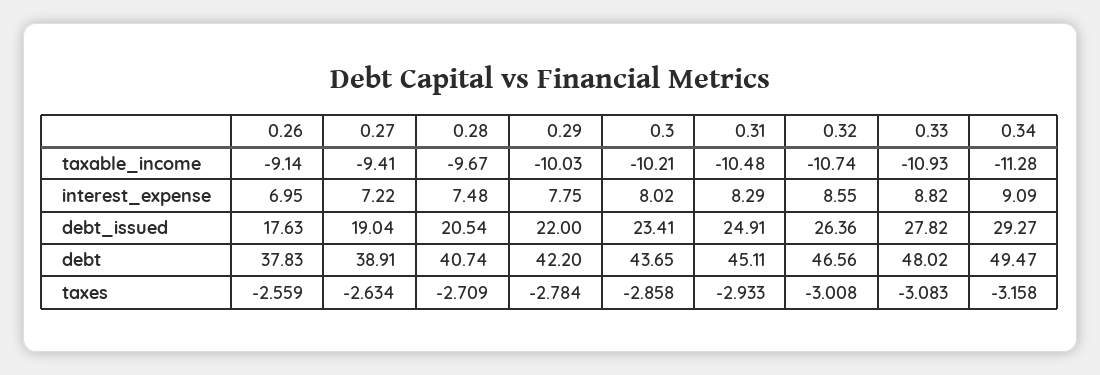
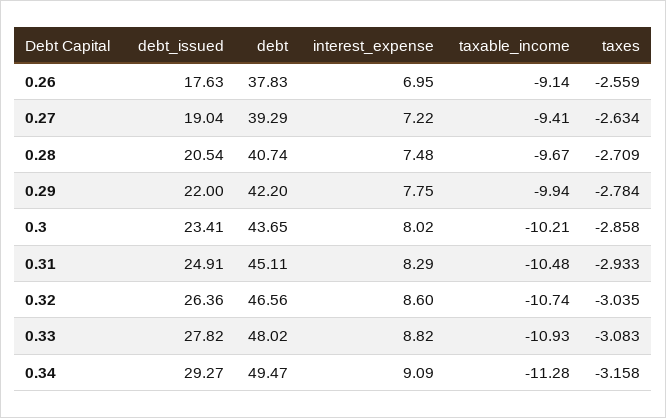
  {
    "0.26": {
      "taxable_income": -9.14,
      "interest_expense": 6.95,
      "debt_issued": 17.63,
      "debt": 37.83,
      "taxes": -2.559
    },
    "0.27": {
      "taxable_income": -9.41,
      "interest_expense": 7.22,
      "debt_issued": 19.04,
-     "debt": 38.91,
+     "debt": 39.29,
      "taxes": -2.634
    },
    "0.28": {
      "taxable_income": -9.67,
      "interest_expense": 7.48,
      "debt_issued": 20.54,
      "debt": 40.74,
      "taxes": -2.709
    },
    "0.29": {
-     "taxable_income": -10.03,
+     "taxable_income": -9.94,
      "interest_expense": 7.75,
      "debt_issued": 22,
      "debt": 42.2,
      "taxes": -2.784
    },
    "0.3": {
      "taxable_income": -10.21,
      "interest_expense": 8.02,
      "debt_issued": 23.41,
      "debt": 43.65,
      "taxes": -2.858
    },
    "0.31": {
      "taxable_income": -10.48,
      "interest_expense": 8.29,
      "debt_issued": 24.91,
      "debt": 45.11,
      "taxes": -2.933
    },
    "0.32": {
      "taxable_income": -10.74,
-     "interest_expense": 8.55,
+     "interest_expense": 8.6,
      "debt_issued": 26.36,
      "debt": 46.56,
-     "taxes": -3.008
+     "taxes": -3.035
    },
    "0.33": {
      "taxable_income": -10.93,
      "interest_expense": 8.82,
      "debt_issued": 27.82,
      "debt": 48.02,
      "taxes": -3.083
    },
    "0.34": {
      "taxable_income": -11.28,
      "interest_expense": 9.09,
      "debt_issued": 29.27,
      "debt": 49.47,
      "taxes": -3.158
    }
  }

